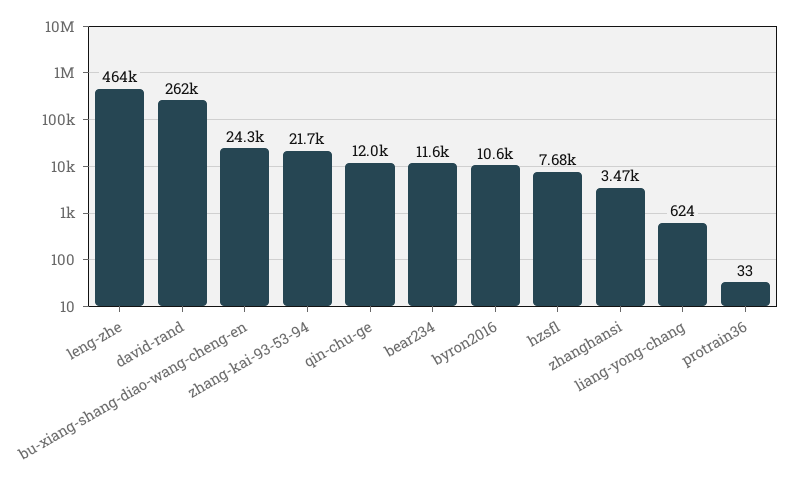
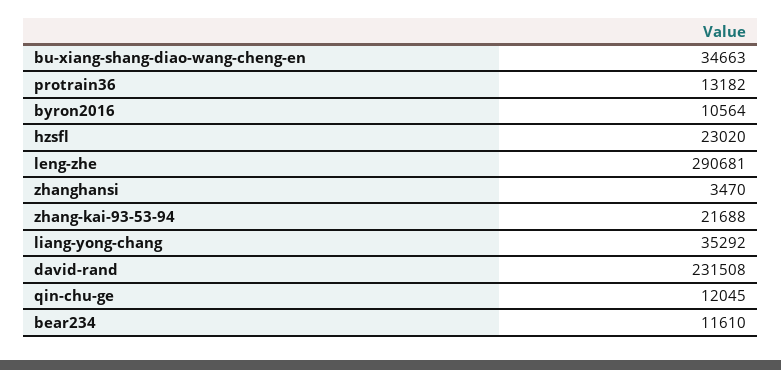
  {
-   "leng-zhe": 464000,
+   "leng-zhe": 290681,
-   "david-rand": 262000,
+   "david-rand": 231508,
-   "bu-xiang-shang-diao-wang-cheng-en": 24300,
+   "bu-xiang-shang-diao-wang-cheng-en": 34663,
    "zhang-kai-93-53-94": 21688,
    "qin-chu-ge": 12045,
    "bear234": 11610,
    "byron2016": 10564,
-   "hzsfl": 7680,
+   "hzsfl": 23020,
    "zhanghansi": 3470,
-   "liang-yong-chang": 624,
+   "liang-yong-chang": 35292,
-   "protrain36": 33
+   "protrain36": 13182
  }

